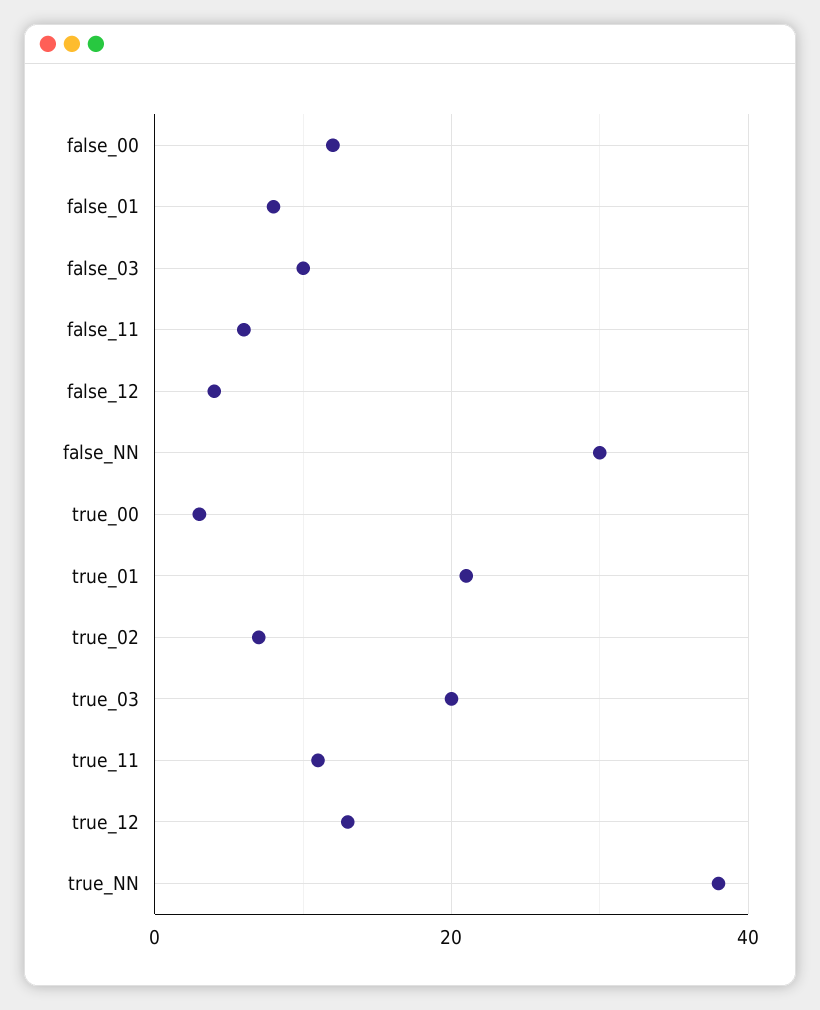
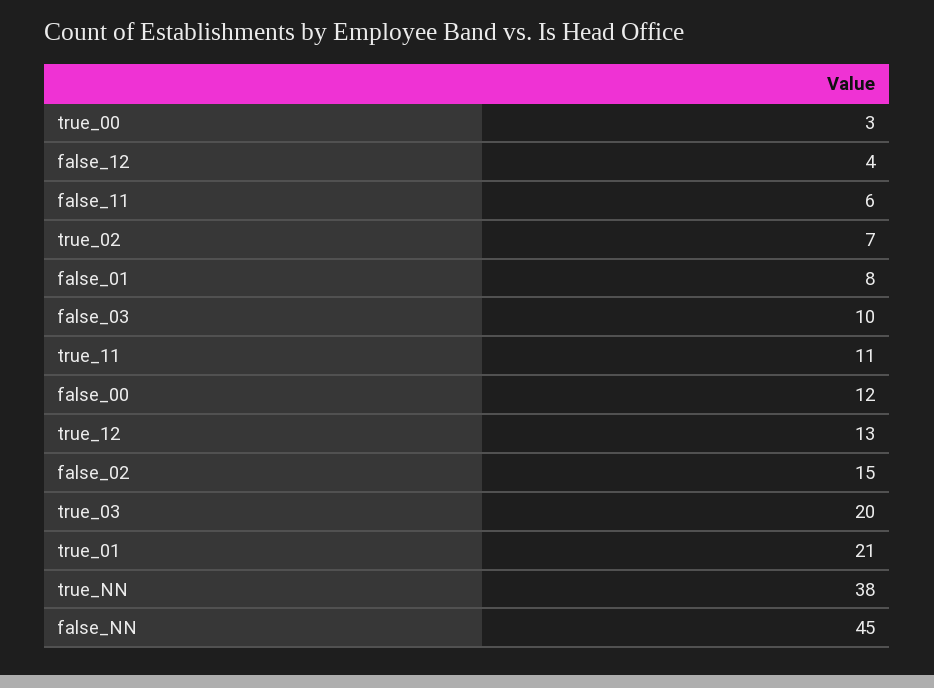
  {
    "false_00": 12,
    "false_01": 8,
    "false_03": 10,
    "false_11": 6,
    "false_12": 4,
-   "false_NN": 30,
+   "false_NN": 45,
    "true_00": 3,
    "true_01": 21,
    "true_02": 7,
    "true_03": 20,
    "true_11": 11,
    "true_12": 13,
-   "true_NN": 38
+   "true_NN": 38,
+   "false_02": 15
  }

